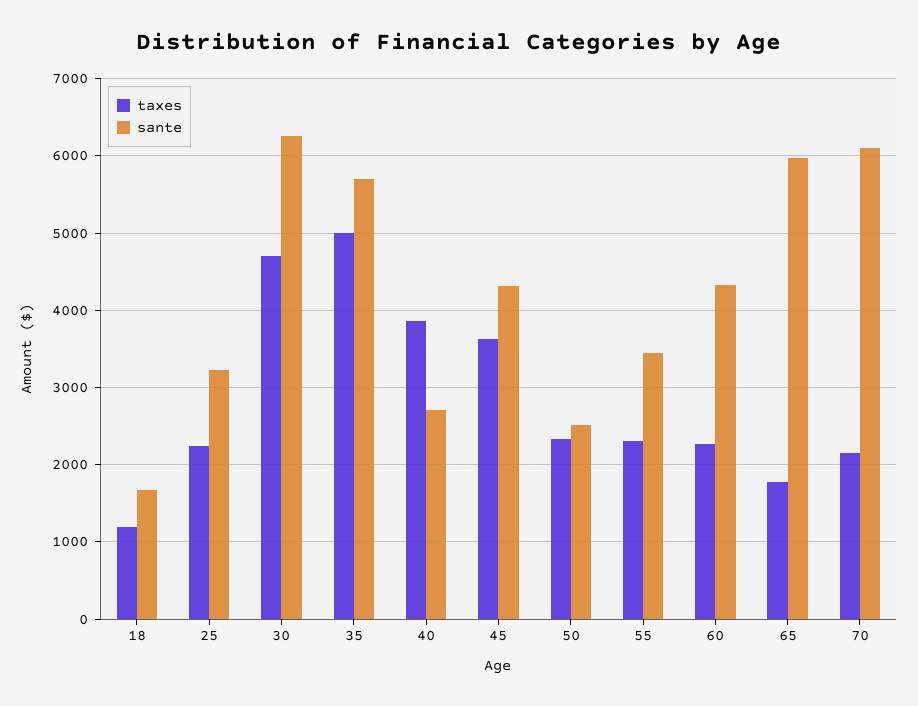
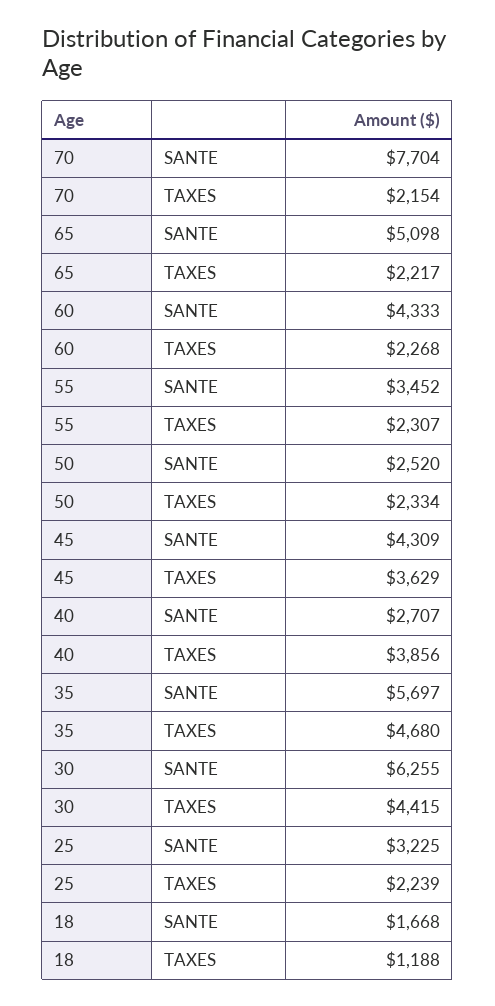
  {
    "taxes": {
      "18": 1188,
      "25": 2239,
-     "30": 4700,
+     "30": 4415,
-     "35": 5000,
+     "35": 4680,
      "40": 3856,
      "45": 3629,
      "50": 2334,
      "55": 2307,
      "60": 2268,
-     "65": 1800,
+     "65": 2217,
      "70": 2154
    },
    "sante": {
      "18": 1668,
      "25": 3225,
      "30": 6255,
      "35": 5697,
      "40": 2707,
      "45": 4309,
      "50": 2520,
      "55": 3452,
      "60": 4333,
-     "65": 6000,
+     "65": 5098,
-     "70": 6100
+     "70": 7704
    }
  }

